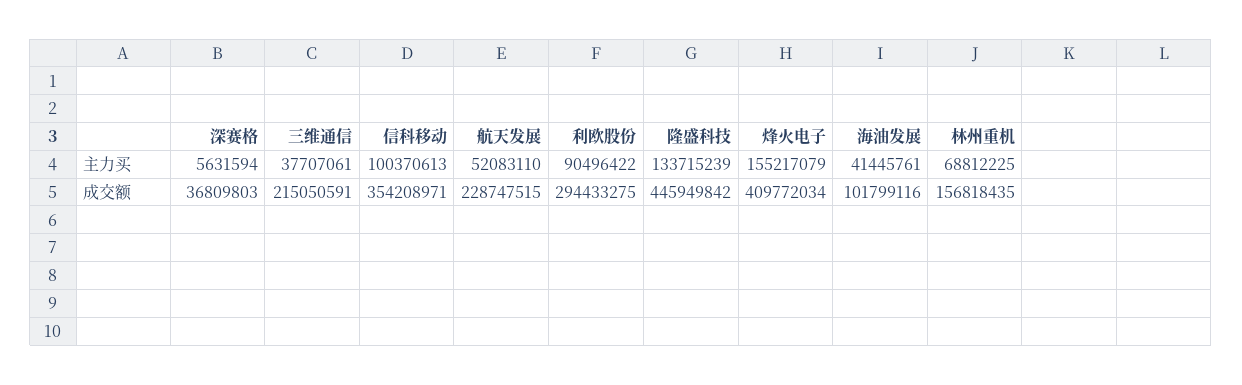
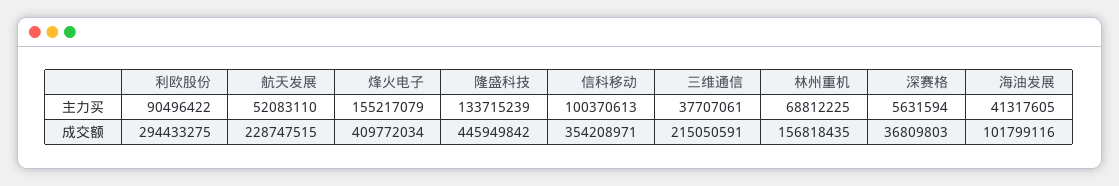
  {
    "深赛格": {
      "主力买": 5631594,
      "成交额": 36809803
    },
    "三维通信": {
      "主力买": 37707061,
      "成交额": 215050591
    },
    "信科移动": {
      "主力买": 100370613,
      "成交额": 354208971
    },
    "航天发展": {
      "主力买": 52083110,
      "成交额": 228747515
    },
    "利欧股份": {
      "主力买": 90496422,
      "成交额": 294433275
    },
    "隆盛科技": {
      "主力买": 133715239,
      "成交额": 445949842
    },
    "烽火电子": {
      "主力买": 155217079,
      "成交额": 409772034
    },
    "海油发展": {
-     "主力买": 41445761,
+     "主力买": 41317605,
      "成交额": 101799116
    },
    "林州重机": {
      "主力买": 68812225,
      "成交额": 156818435
    }
  }

